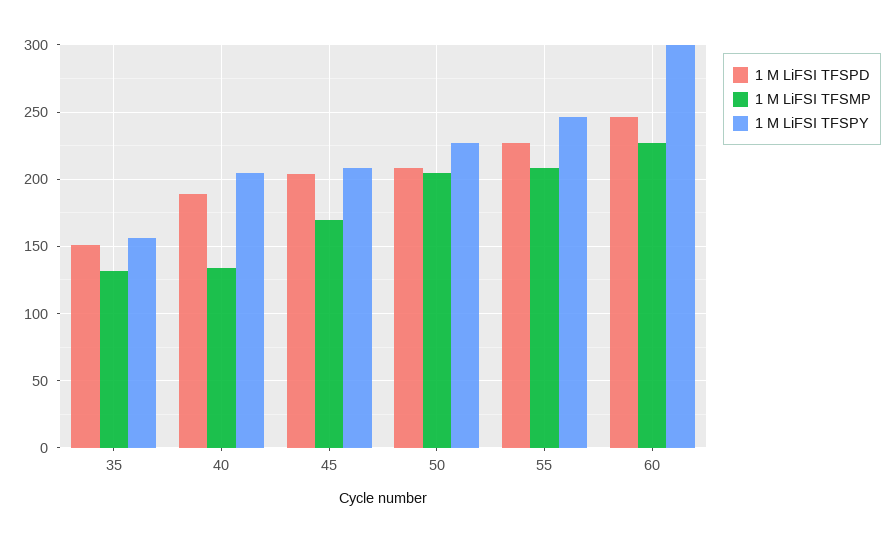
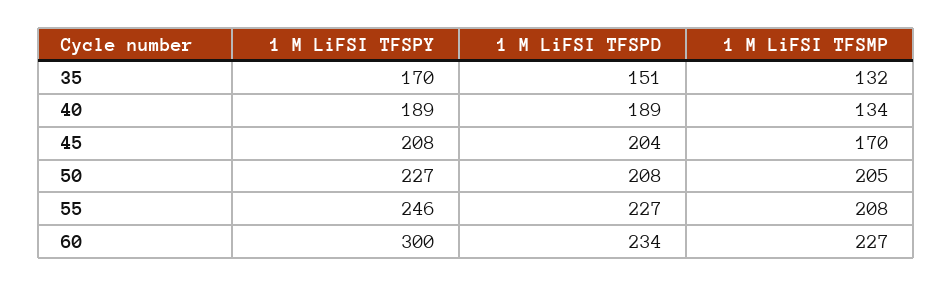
  {
    "1 M LiFSI TFSPD": {
      "35": 151,
      "40": 189,
      "45": 204,
      "50": 208,
      "55": 227,
-     "60": 245
+     "60": 234
    },
    "1 M LiFSI TFSMP": {
      "35": 132,
      "40": 134,
      "45": 170,
      "50": 205,
      "55": 208,
      "60": 227
    },
    "1 M LiFSI TFSPY": {
-     "35": 155,
+     "35": 170,
-     "40": 205,
+     "40": 189,
      "45": 208,
      "50": 227,
      "55": 246,
      "60": 300
    }
  }

